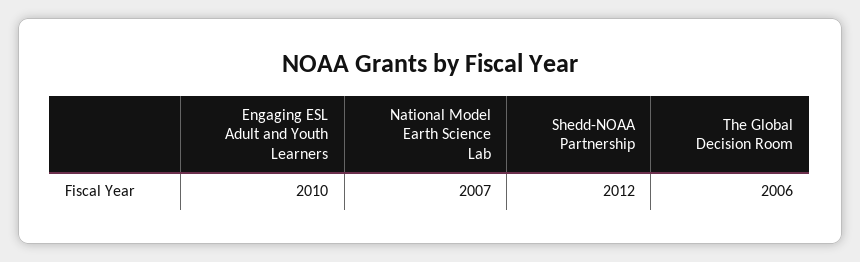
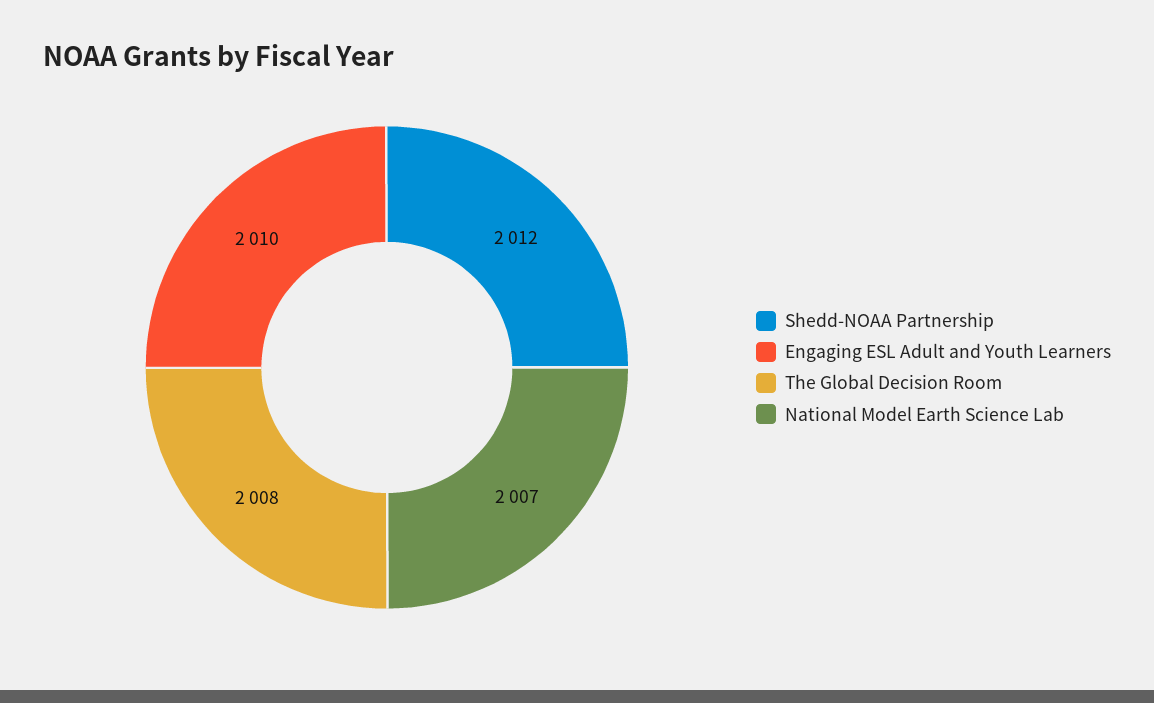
  {
    "Engaging ESL Adult and Youth Learners": 2010,
    "National Model Earth Science Lab": 2007,
    "Shedd-NOAA Partnership": 2012,
-   "The Global Decision Room": 2006
+   "The Global Decision Room": 2008
  }

